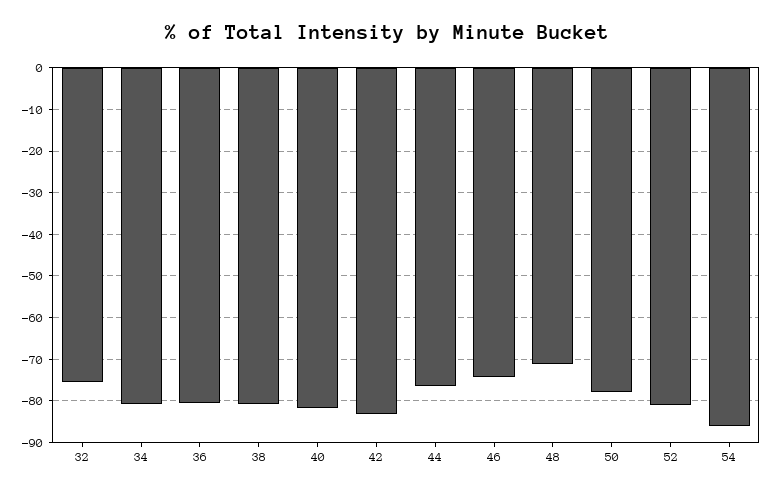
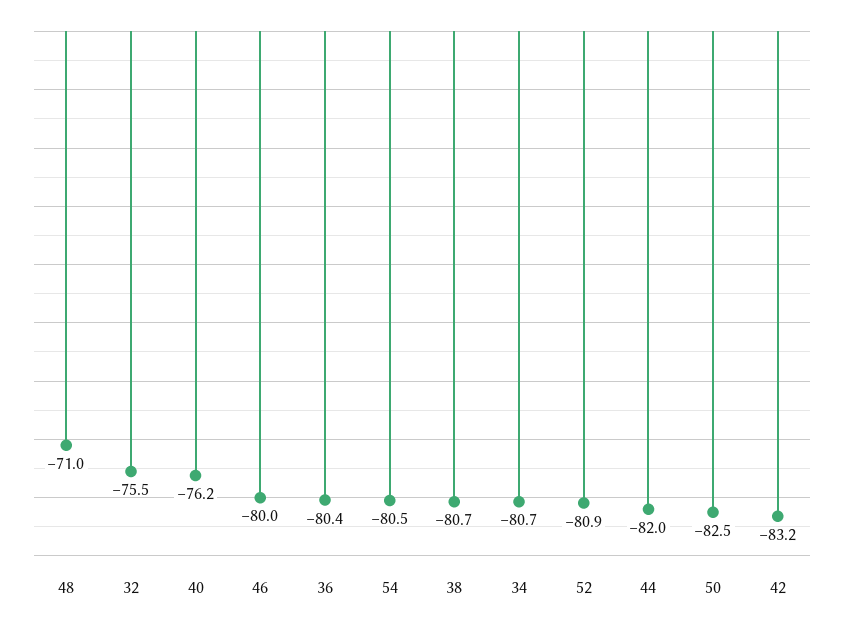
  {
    "32": -75.5,
    "34": -80.7,
    "36": -80.4,
    "38": -80.7,
-   "40": -82,
+   "40": -76.2,
    "42": -83.2,
-   "44": -76,
+   "44": -82,
-   "46": -74,
+   "46": -80,
    "48": -71,
-   "50": -78,
+   "50": -82.5,
    "52": -80.9,
-   "54": -86
+   "54": -80.5
  }

